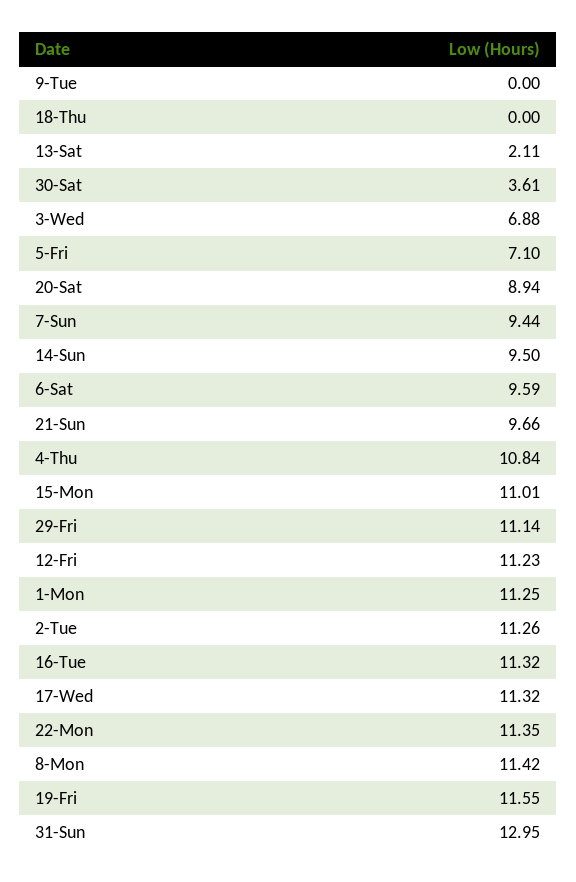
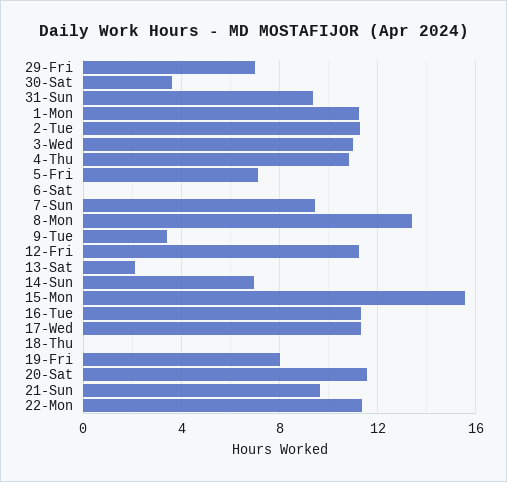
  {
-   "9-Tue": 0,
+   "9-Tue": 3.5,
    "18-Thu": 0,
    "13-Sat": 2.11,
    "30-Sat": 3.61,
-   "3-Wed": 6.88,
+   "3-Wed": 11,
    "5-Fri": 7.1,
-   "20-Sat": 8.94,
+   "20-Sat": 11.5,
    "7-Sun": 9.44,
-   "14-Sun": 9.5,
+   "14-Sun": 7,
-   "6-Sat": 9.59,
+   "6-Sat": 0,
    "21-Sun": 9.66,
    "4-Thu": 10.84,
-   "15-Mon": 11.01,
+   "15-Mon": 15.5,
-   "29-Fri": 11.14,
+   "29-Fri": 7,
    "12-Fri": 11.23,
    "1-Mon": 11.25,
    "2-Tue": 11.26,
    "16-Tue": 11.32,
    "17-Wed": 11.32,
    "22-Mon": 11.35,
-   "8-Mon": 11.42,
+   "8-Mon": 13.5,
-   "19-Fri": 11.55,
+   "19-Fri": 8,
-   "31-Sun": 12.95
+   "31-Sun": 9.5
  }

